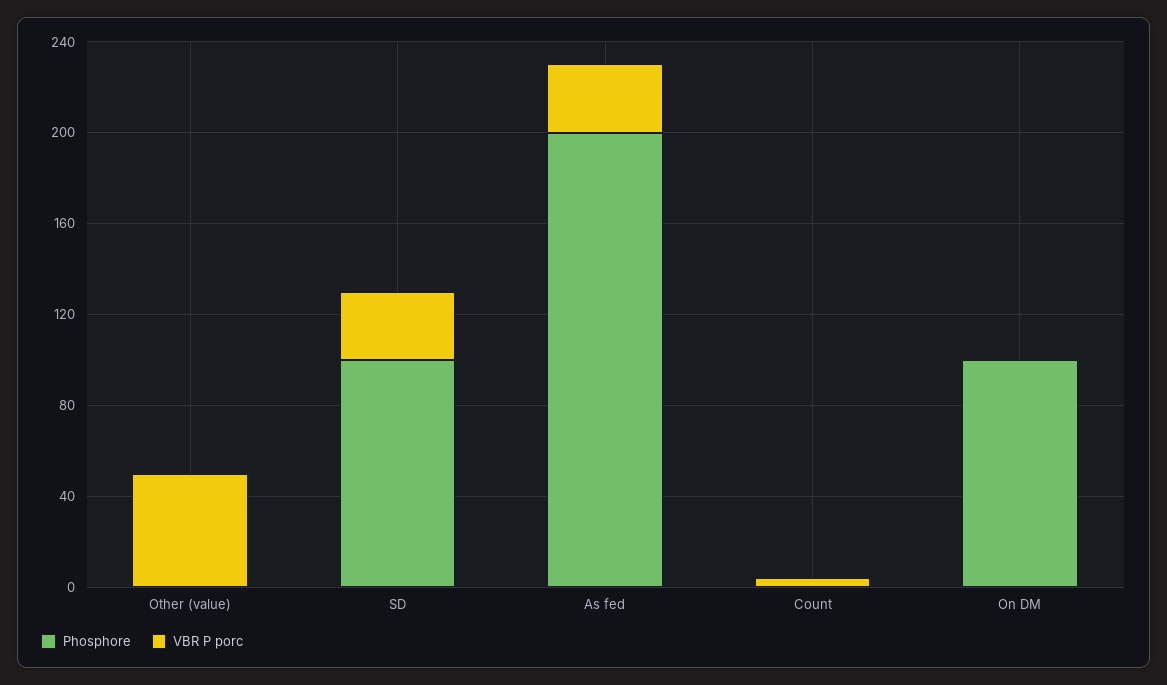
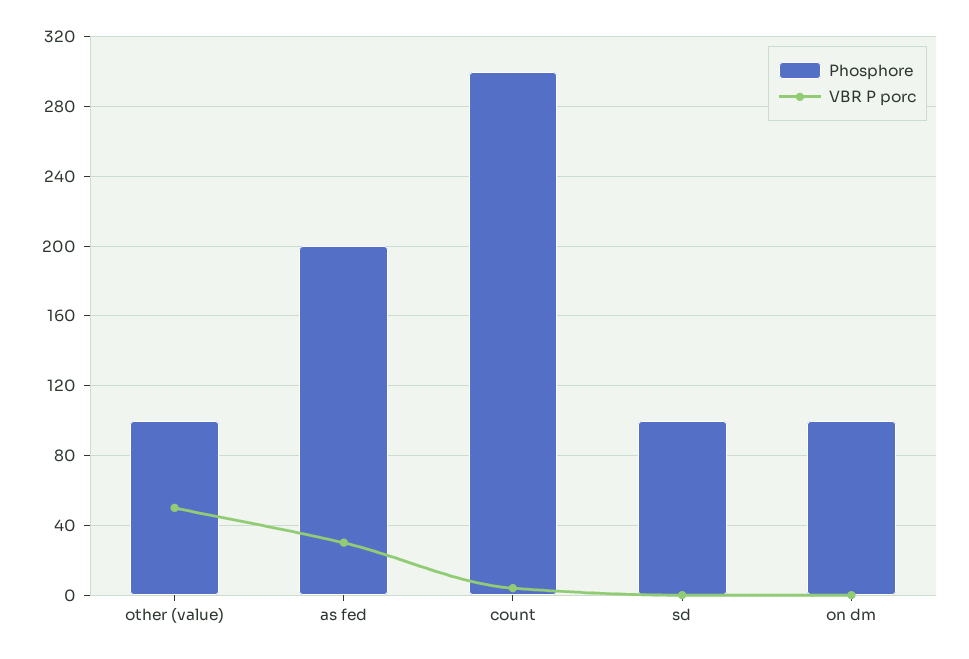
  {
    "Phosphore": {
-     "Other (value)": 0,
+     "Other (value)": 100,
      "SD": 100,
      "As fed": 200,
-     "Count": 0,
+     "Count": 300,
      "On DM": 100
    },
    "VBR P porc": {
      "Other (value)": 50,
-     "SD": 30,
+     "SD": 0,
      "As fed": 30,
      "Count": 5,
      "On DM": 0
    }
  }

